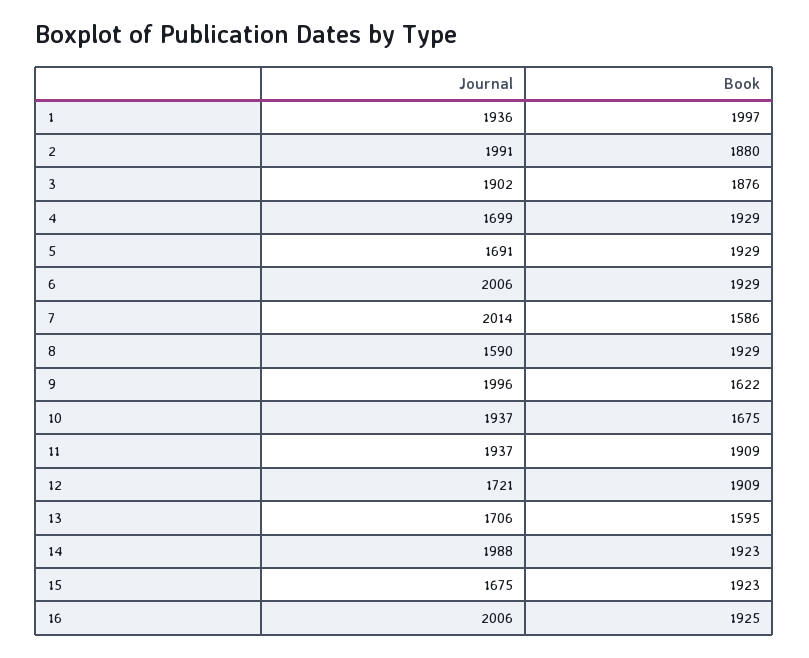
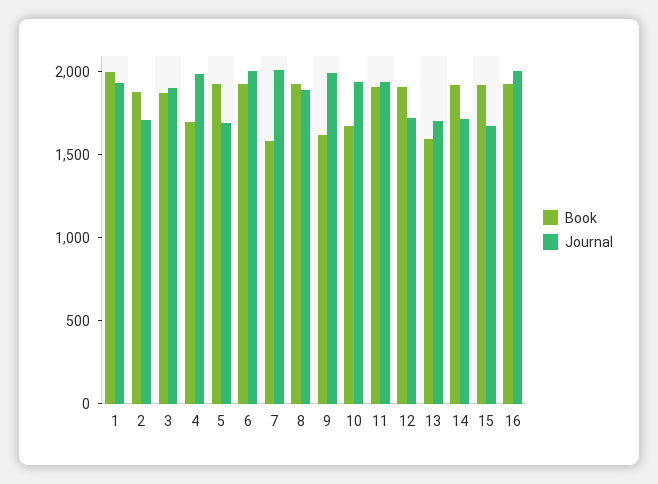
  {
    "Journal": {
      "1": 1936,
-     "2": 1991,
+     "2": 1700,
      "3": 1902,
-     "4": 1699,
+     "4": 2000,
      "5": 1691,
      "6": 2006,
      "7": 2014,
-     "8": 1590,
+     "8": 1900,
      "9": 1996,
      "10": 1937,
      "11": 1937,
      "12": 1721,
      "13": 1706,
-     "14": 1988,
+     "14": 1700,
      "15": 1675,
      "16": 2006
    },
    "Book": {
      "1": 1997,
      "2": 1880,
      "3": 1876,
-     "4": 1929,
+     "4": 1700,
      "5": 1929,
      "6": 1929,
      "7": 1586,
      "8": 1929,
      "9": 1622,
      "10": 1675,
      "11": 1909,
      "12": 1909,
      "13": 1595,
      "14": 1923,
      "15": 1923,
      "16": 1925
    }
  }

